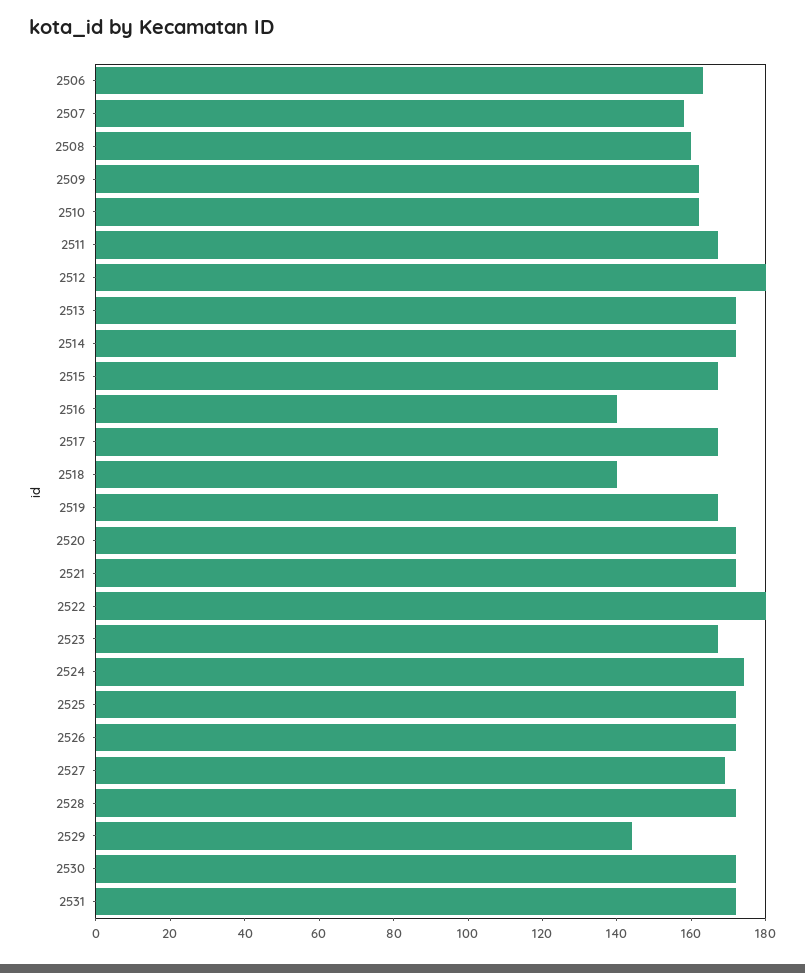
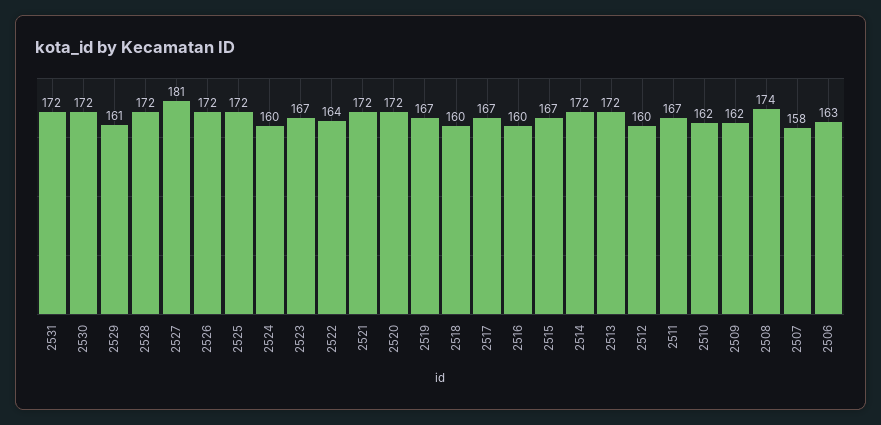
  {
    "2506": 163,
    "2507": 158,
-   "2508": 160,
+   "2508": 174,
    "2509": 162,
    "2510": 162,
    "2511": 167,
-   "2512": 180,
+   "2512": 160,
    "2513": 172,
    "2514": 172,
    "2515": 167,
-   "2516": 140,
+   "2516": 160,
    "2517": 167,
-   "2518": 140,
+   "2518": 160,
    "2519": 167,
    "2520": 172,
    "2521": 172,
-   "2522": 180,
+   "2522": 164,
    "2523": 167,
-   "2524": 175,
+   "2524": 160,
    "2525": 172,
    "2526": 172,
-   "2527": 170,
+   "2527": 181,
    "2528": 172,
-   "2529": 145,
+   "2529": 161,
    "2530": 172,
    "2531": 172
  }

